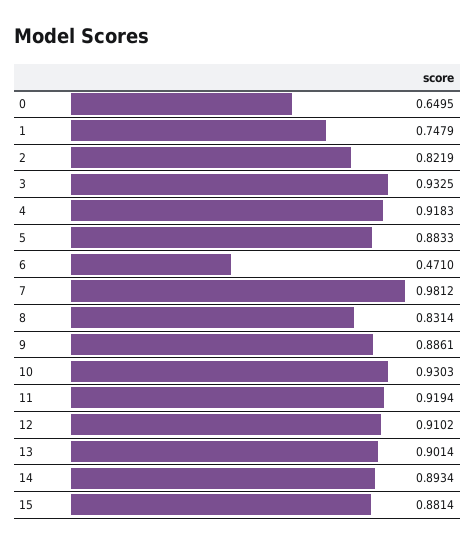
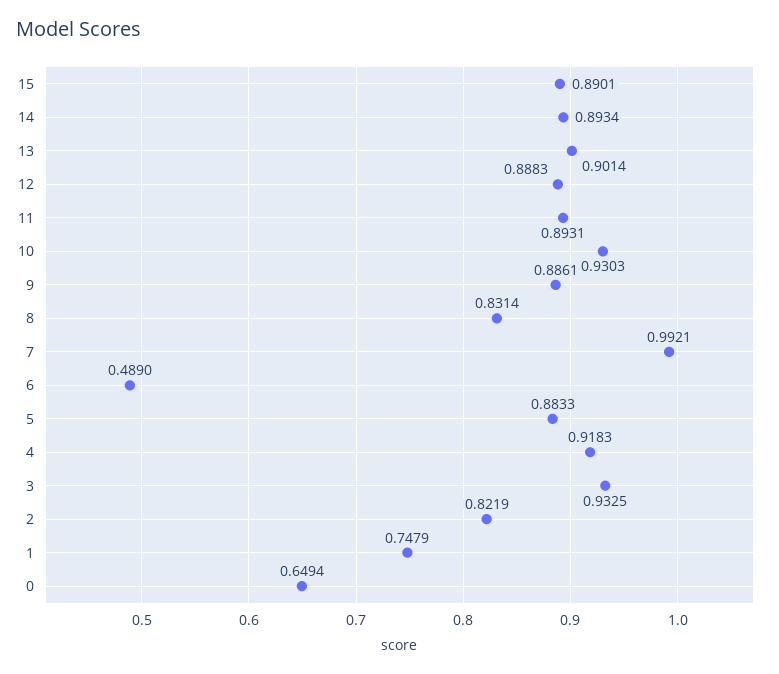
  {
-   "0": 0.6495,
+   "0": 0.6494,
    "1": 0.7479,
    "2": 0.8219,
    "3": 0.9325,
    "4": 0.9183,
    "5": 0.8833,
-   "6": 0.471,
+   "6": 0.489,
-   "7": 0.9812,
+   "7": 0.9921,
    "8": 0.8314,
    "9": 0.8861,
    "10": 0.9303,
-   "11": 0.9194,
+   "11": 0.8931,
-   "12": 0.9102,
+   "12": 0.8883,
    "13": 0.9014,
    "14": 0.8934,
-   "15": 0.8814
+   "15": 0.8901
  }

